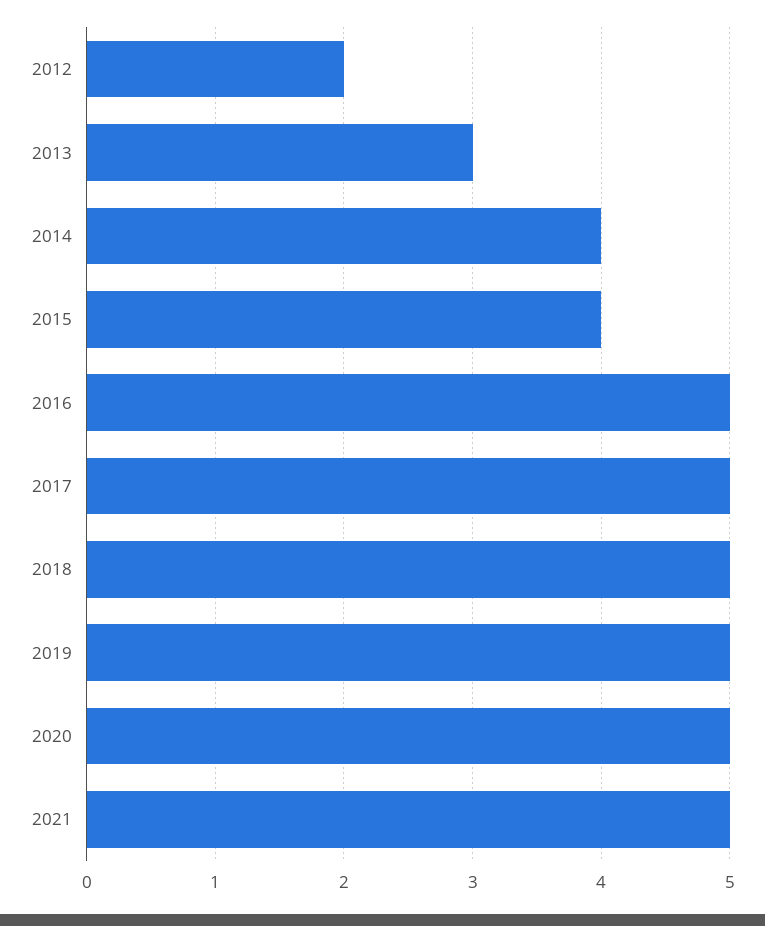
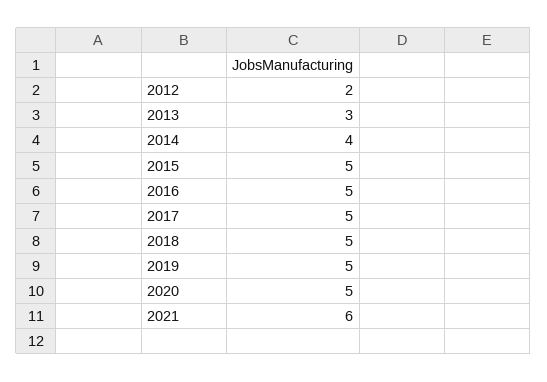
  {
    "2012": 2,
    "2013": 3,
    "2014": 4,
-   "2015": 4,
+   "2015": 5,
    "2016": 5,
    "2017": 5,
    "2018": 5,
    "2019": 5,
    "2020": 5,
-   "2021": 5
+   "2021": 6
  }

